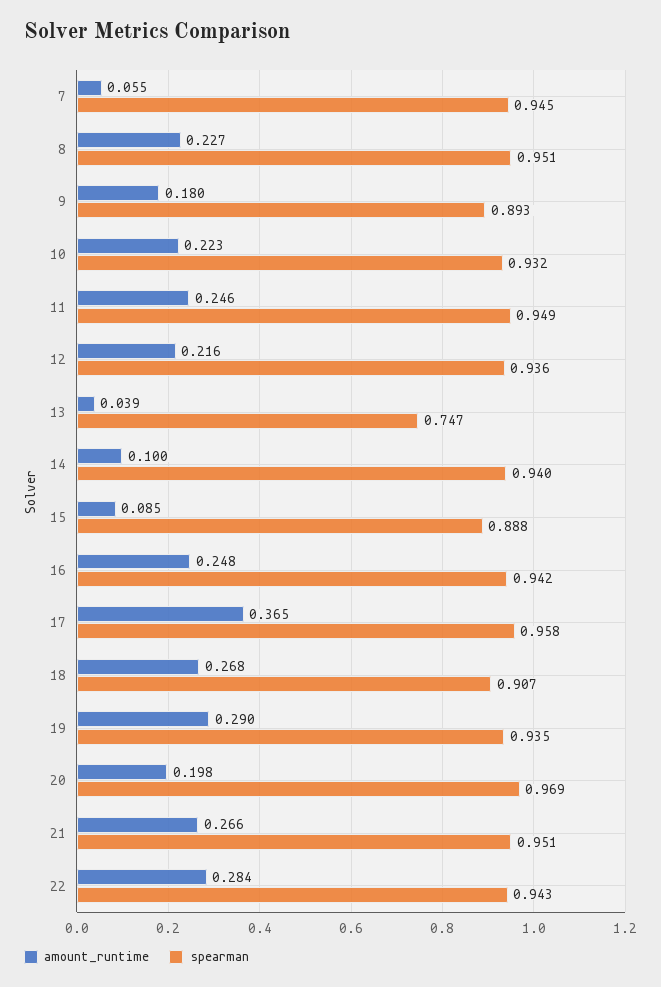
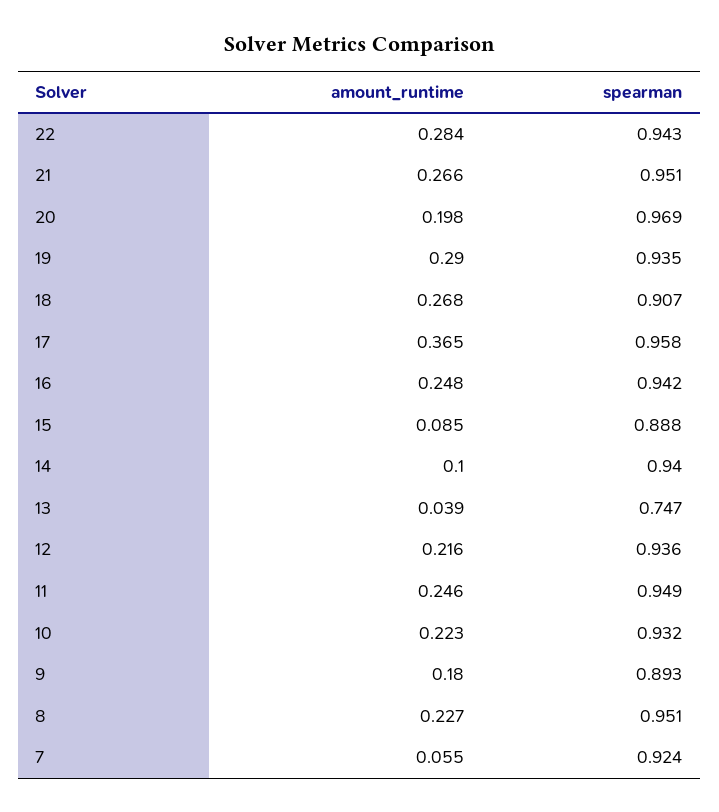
  {
    "amount_runtime": {
      "7": 0.055,
      "8": 0.227,
      "9": 0.18,
      "10": 0.223,
      "11": 0.246,
      "12": 0.216,
      "13": 0.039,
      "14": 0.1,
      "15": 0.085,
      "16": 0.248,
      "17": 0.365,
      "18": 0.268,
      "19": 0.29,
      "20": 0.198,
      "21": 0.266,
      "22": 0.284
    },
    "spearman": {
-     "7": 0.945,
+     "7": 0.924,
      "8": 0.951,
      "9": 0.893,
      "10": 0.932,
      "11": 0.949,
      "12": 0.936,
      "13": 0.747,
      "14": 0.94,
      "15": 0.888,
      "16": 0.942,
      "17": 0.958,
      "18": 0.907,
      "19": 0.935,
      "20": 0.969,
      "21": 0.951,
      "22": 0.943
    }
  }

